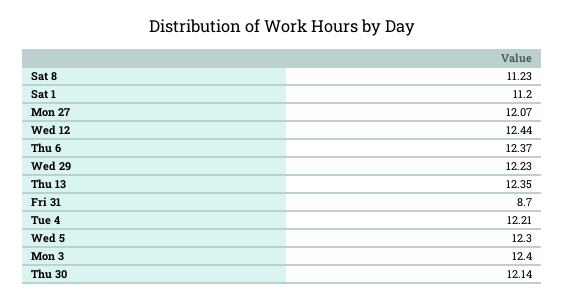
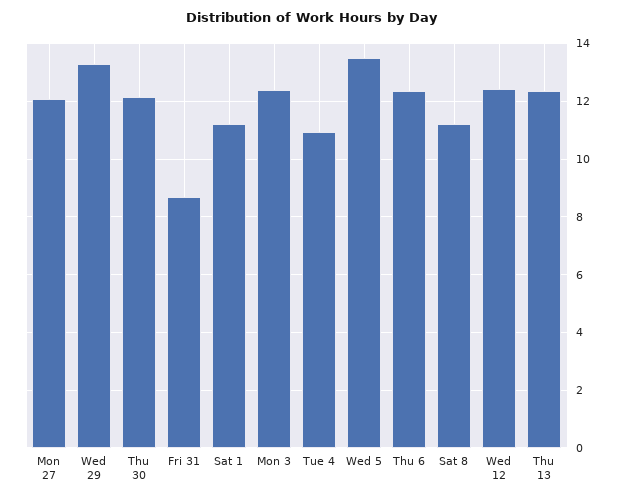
  {
    "Sat 8": 11.23,
    "Sat 1": 11.2,
    "Mon 27": 12.07,
    "Wed 12": 12.44,
    "Thu 6": 12.37,
-   "Wed 29": 12.23,
+   "Wed 29": 13.25,
    "Thu 13": 12.35,
    "Fri 31": 8.7,
-   "Tue 4": 12.21,
+   "Tue 4": 11,
-   "Wed 5": 12.3,
+   "Wed 5": 13.5,
    "Mon 3": 12.4,
    "Thu 30": 12.14
  }

